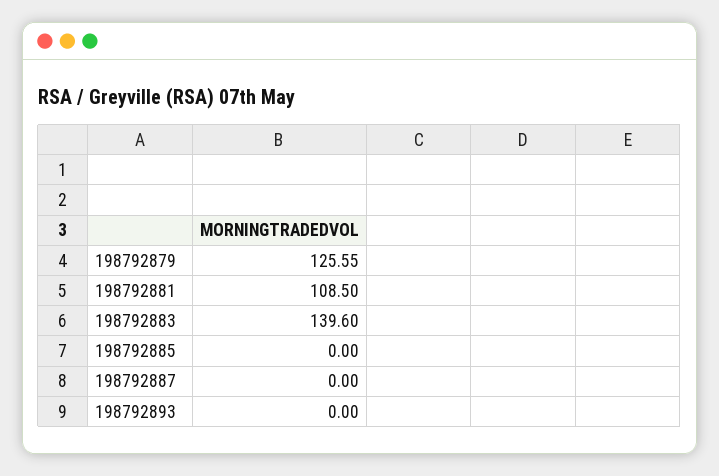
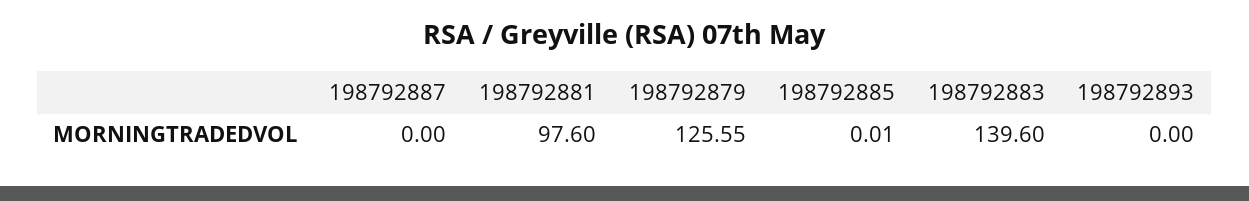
  {
    "198792879": 125.55,
-   "198792881": 108.5,
+   "198792881": 97.6,
    "198792883": 139.6,
-   "198792885": 0,
+   "198792885": 0.01,
    "198792887": 0,
    "198792893": 0
  }

